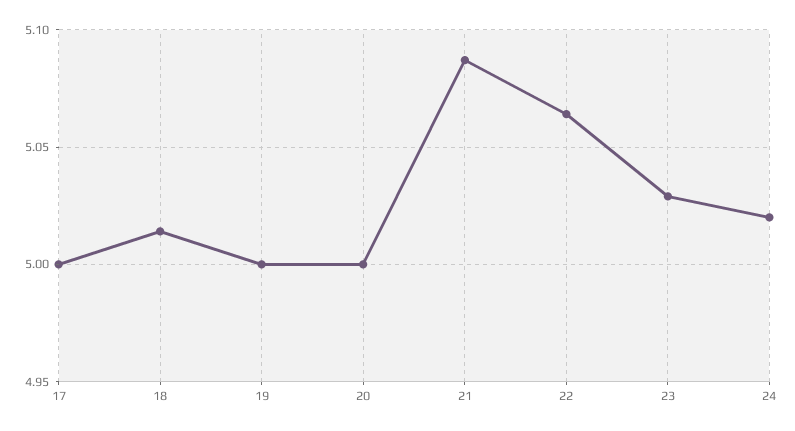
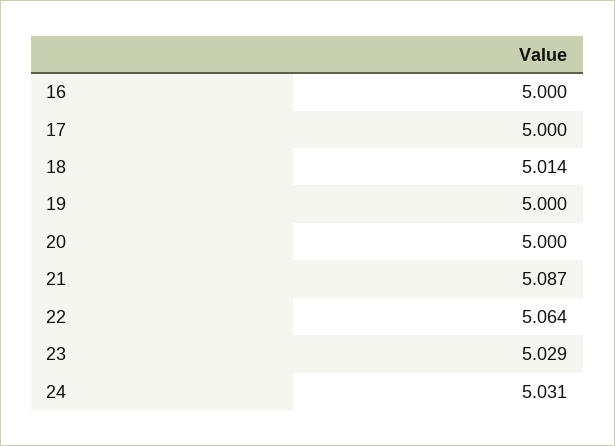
  {
    "17": 5,
    "18": 5.014,
    "19": 5,
    "20": 5,
    "21": 5.087,
    "22": 5.064,
    "23": 5.029,
-   "24": 5.02
+   "24": 5.031,
+   "16": 5
  }

